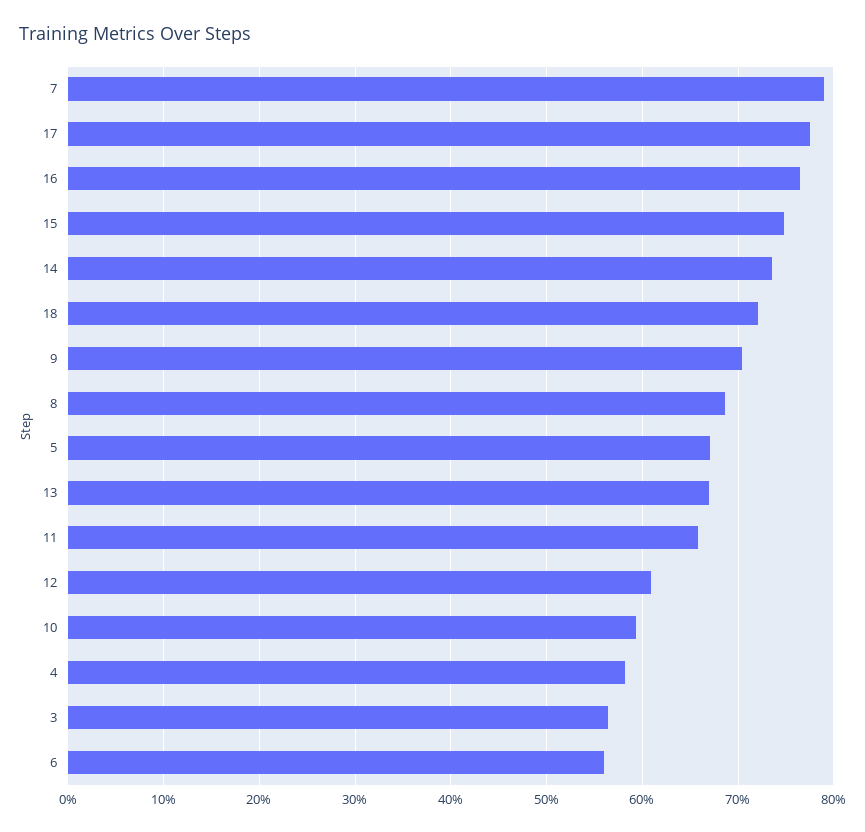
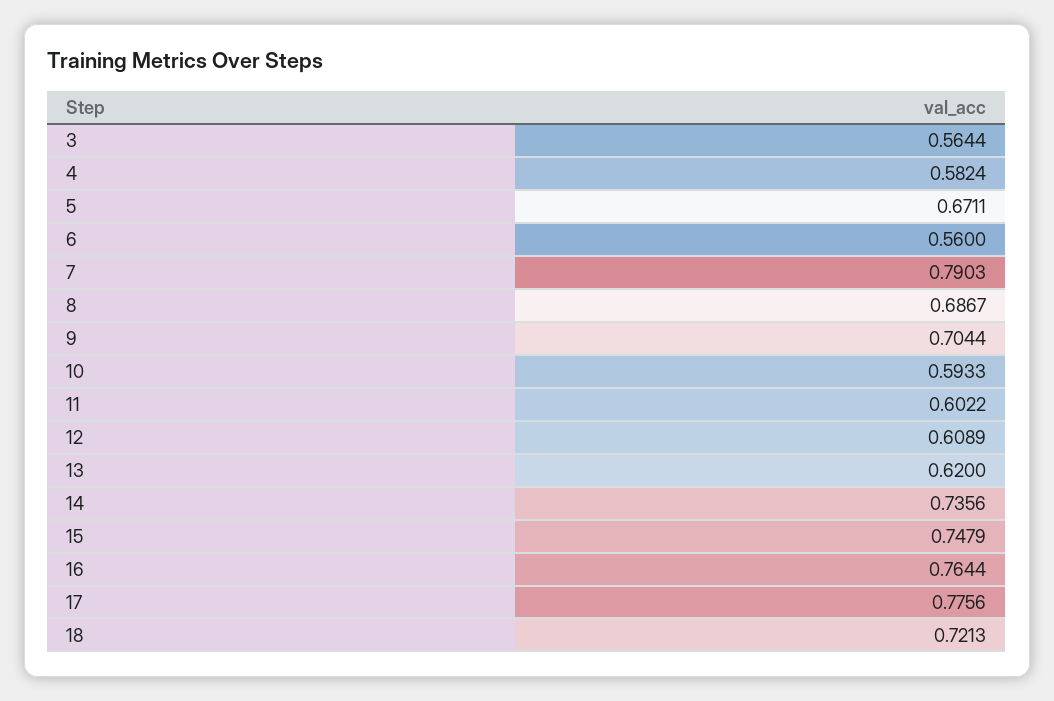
  {
    "7": 0.7903,
    "17": 0.7756,
    "16": 0.7644,
    "15": 0.7479,
    "14": 0.7356,
    "18": 0.7213,
    "9": 0.7044,
    "8": 0.6867,
    "5": 0.6711,
-   "13": 0.67,
+   "13": 0.62,
-   "11": 0.66,
+   "11": 0.6022,
    "12": 0.6089,
    "10": 0.5933,
    "4": 0.5824,
    "3": 0.5644,
    "6": 0.56
  }

